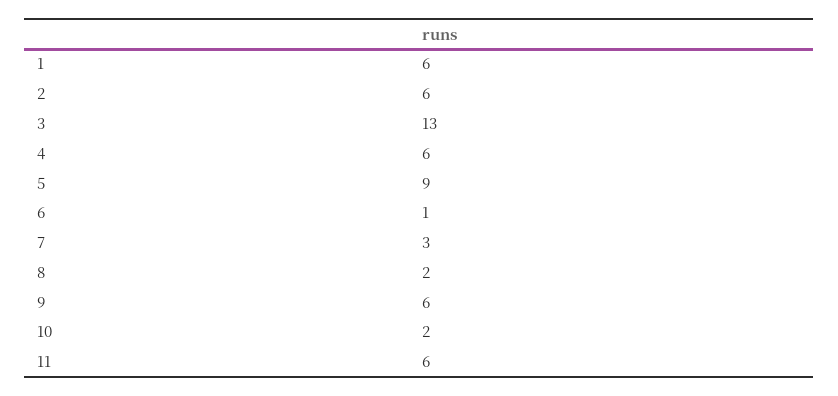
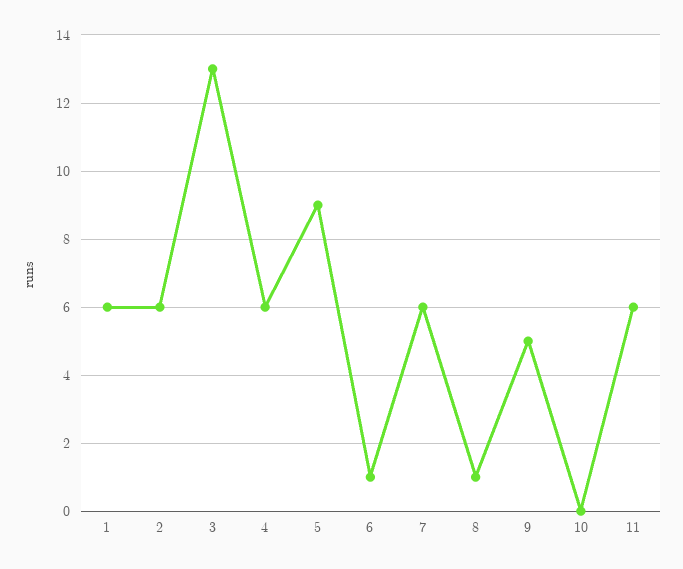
  {
    "1": 6,
    "2": 6,
    "3": 13,
    "4": 6,
    "5": 9,
    "6": 1,
-   "7": 3,
+   "7": 6,
-   "8": 2,
+   "8": 1,
-   "9": 6,
+   "9": 5,
-   "10": 2,
+   "10": 0,
    "11": 6
  }

